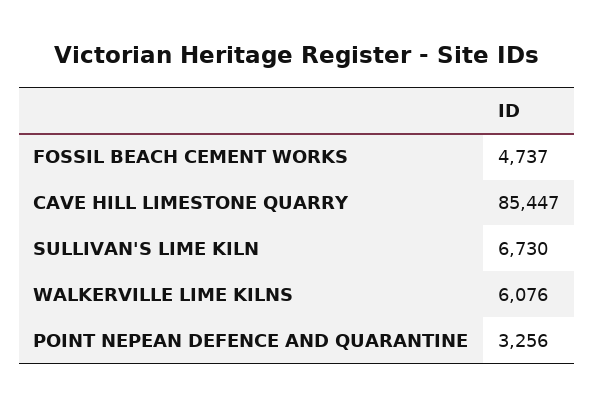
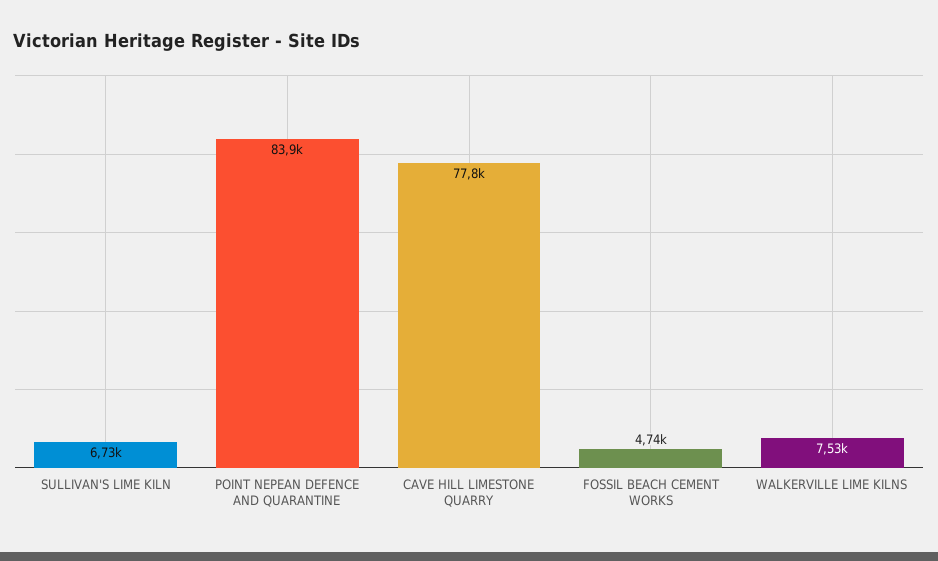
  {
    "FOSSIL BEACH CEMENT WORKS": 4737,
-   "CAVE HILL LIMESTONE QUARRY": 85447,
+   "CAVE HILL LIMESTONE QUARRY": 77800,
    "SULLIVAN'S LIME KILN": 6730,
-   "WALKERVILLE LIME KILNS": 6076,
+   "WALKERVILLE LIME KILNS": 7530,
-   "POINT NEPEAN DEFENCE AND QUARANTINE": 3256
+   "POINT NEPEAN DEFENCE AND QUARANTINE": 83900
  }

